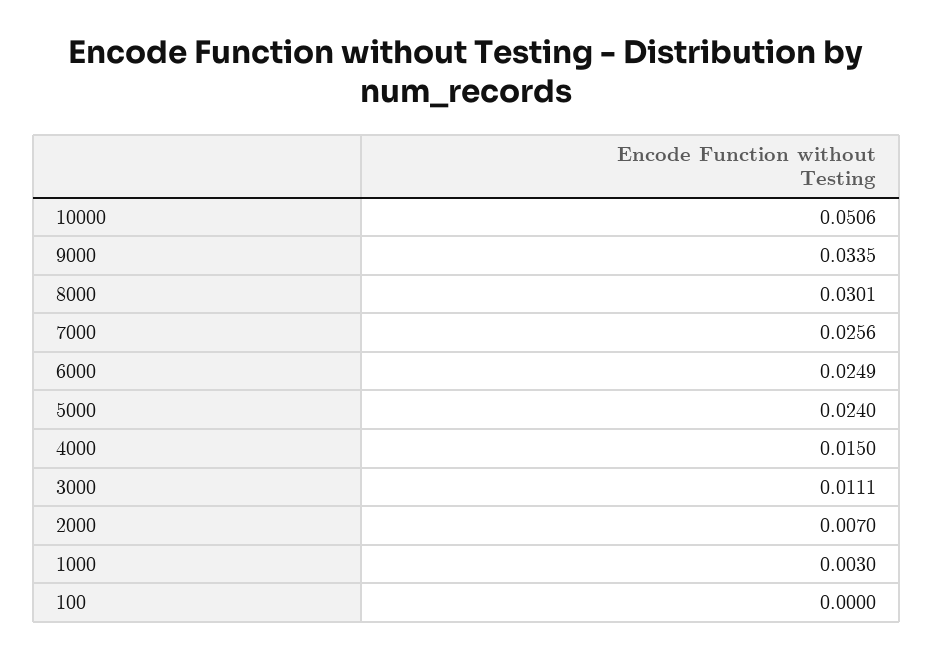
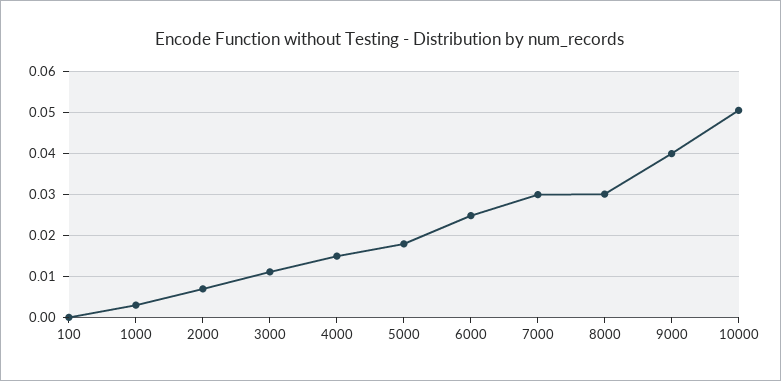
  {
    "10000": 0.0506,
-   "9000": 0.0335,
+   "9000": 0.04,
    "8000": 0.0301,
-   "7000": 0.0256,
+   "7000": 0.03,
    "6000": 0.0249,
-   "5000": 0.024,
+   "5000": 0.018,
    "4000": 0.015,
    "3000": 0.0111,
    "2000": 0.007,
    "1000": 0.003,
    "100": 0
  }

